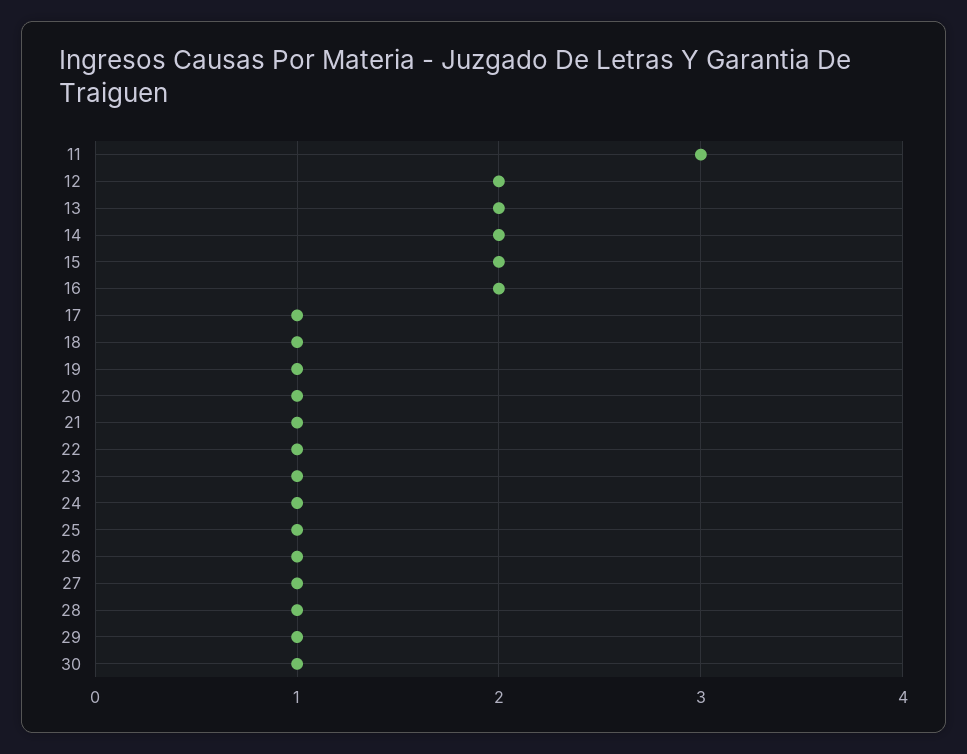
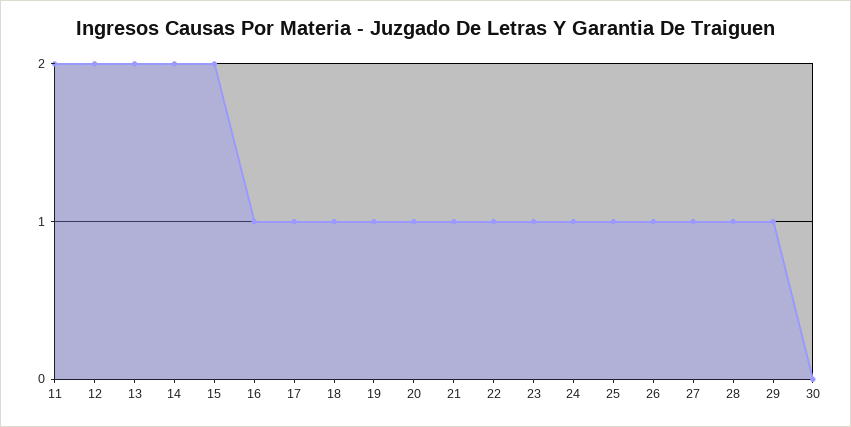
  {
-   "11": 3,
+   "11": 2,
    "12": 2,
    "13": 2,
    "14": 2,
    "15": 2,
-   "16": 2,
+   "16": 1,
    "17": 1,
    "18": 1,
    "19": 1,
    "20": 1,
    "21": 1,
    "22": 1,
    "23": 1,
    "24": 1,
    "25": 1,
    "26": 1,
    "27": 1,
    "28": 1,
    "29": 1,
-   "30": 1
+   "30": 0
  }

